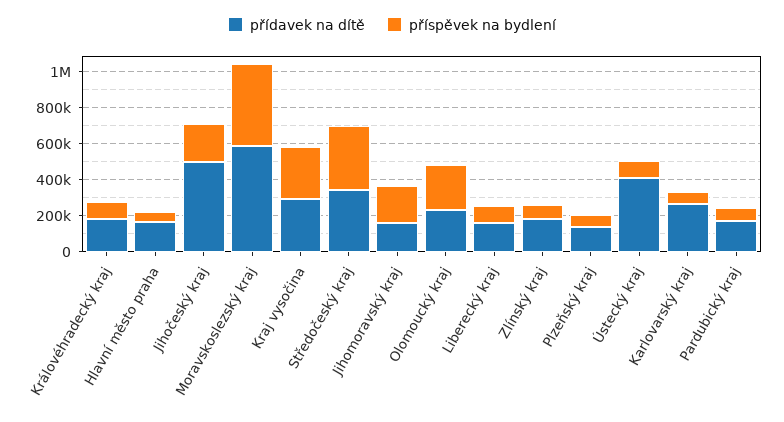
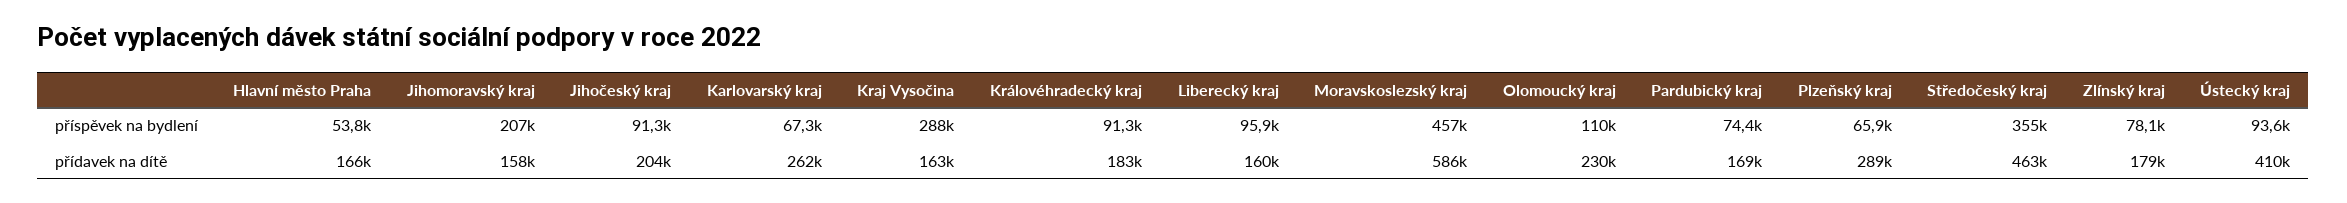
  {
    "přídavek na dítě": {
      "Královéhradecký kraj": 183000,
      "Hlavní město praha": 166000,
-     "Jihočeský kraj": 500000,
+     "Jihočeský kraj": 204000,
      "Moravskoslezský kraj": 586000,
-     "Kraj vysočina": 300000,
+     "Kraj vysočina": 163000,
-     "Středočeský kraj": 350000,
+     "Středočeský kraj": 463000,
      "Jihomoravský kraj": 158000,
      "Olomoucký kraj": 230000,
      "Liberecký kraj": 160000,
      "Zlínský kraj": 179000,
-     "Plzeňský kraj": 150000,
+     "Plzeňský kraj": 289000,
      "Ústecký kraj": 410000,
      "Karlovarský kraj": 262000,
      "Pardubický kraj": 169000
    },
    "příspěvek na bydlení": {
      "Královéhradecký kraj": 91300,
      "Hlavní město praha": 53800,
-     "Jihočeský kraj": 200000,
+     "Jihočeský kraj": 91300,
      "Moravskoslezský kraj": 457000,
      "Kraj vysočina": 288000,
      "Středočeský kraj": 355000,
      "Jihomoravský kraj": 207000,
-     "Olomoucký kraj": 250000,
+     "Olomoucký kraj": 110000,
      "Liberecký kraj": 95900,
      "Zlínský kraj": 78100,
      "Plzeňský kraj": 65900,
      "Ústecký kraj": 93600,
      "Karlovarský kraj": 67300,
      "Pardubický kraj": 74400
    }
  }

